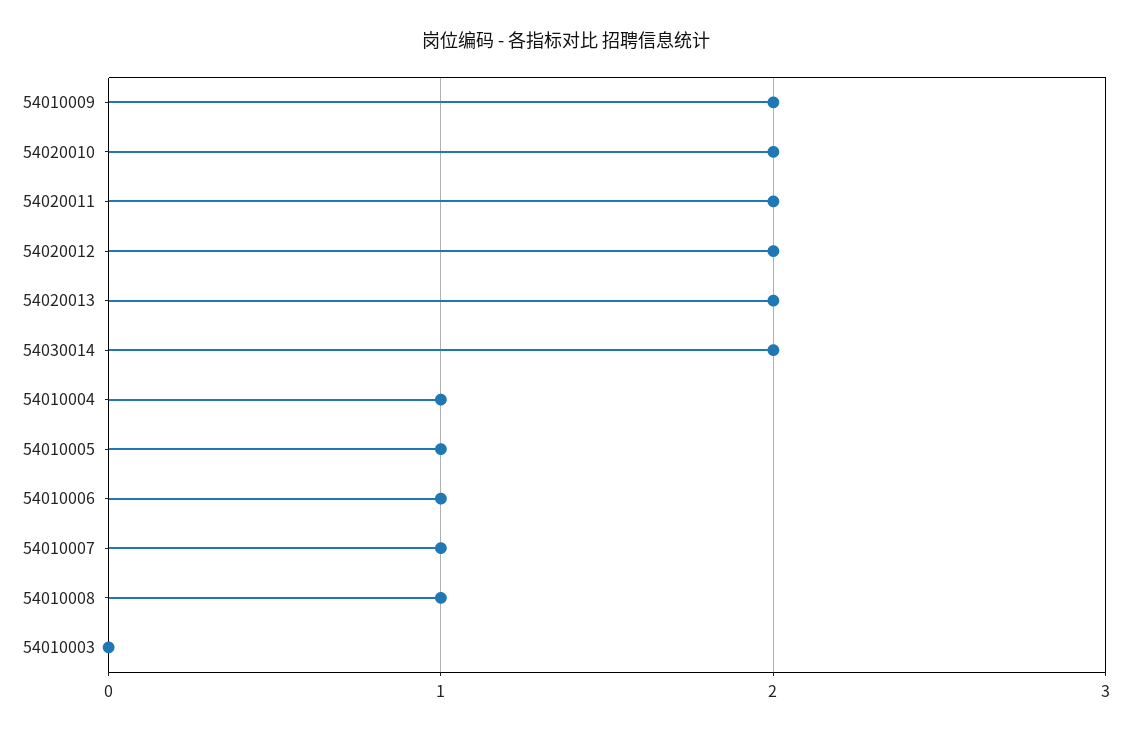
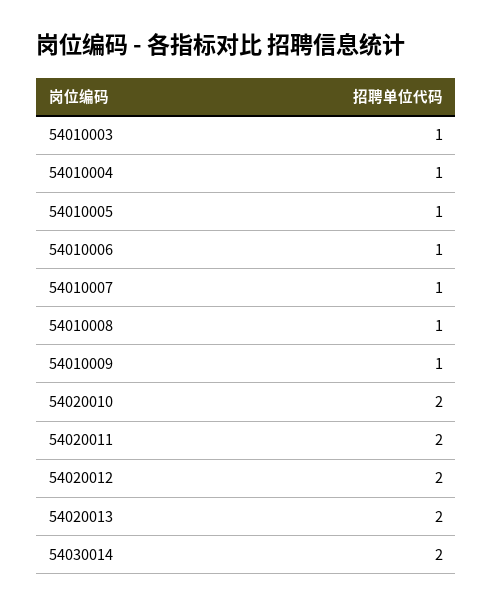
  {
-   "54010009": 2,
+   "54010009": 1,
    "54020010": 2,
    "54020011": 2,
    "54020012": 2,
    "54020013": 2,
    "54030014": 2,
    "54010004": 1,
    "54010005": 1,
    "54010006": 1,
    "54010007": 1,
    "54010008": 1,
-   "54010003": 0
+   "54010003": 1
  }

